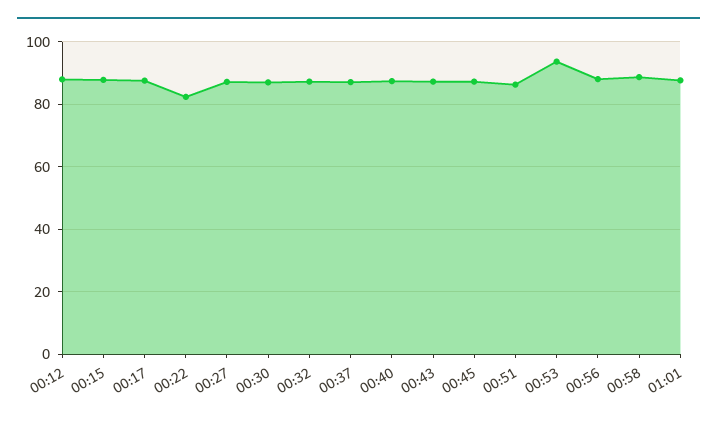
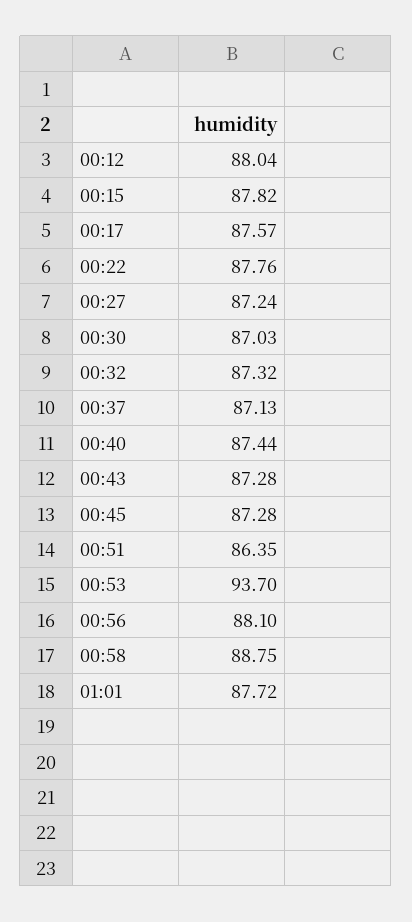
  {
    "00:12": 88.04,
    "00:15": 87.82,
    "00:17": 87.57,
-   "00:22": 82,
+   "00:22": 87.76,
    "00:27": 87.24,
    "00:30": 87.03,
    "00:32": 87.32,
    "00:37": 87.13,
    "00:40": 87.44,
    "00:43": 87.28,
    "00:45": 87.28,
    "00:51": 86.35,
    "00:53": 93.7,
    "00:56": 88.1,
    "00:58": 88.75,
    "01:01": 87.72
  }

